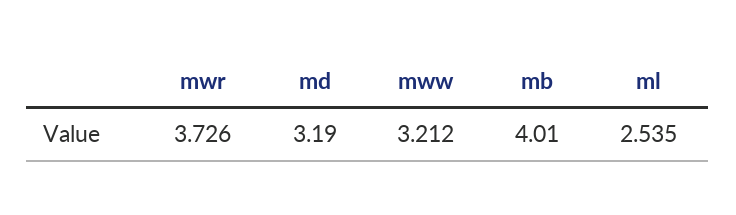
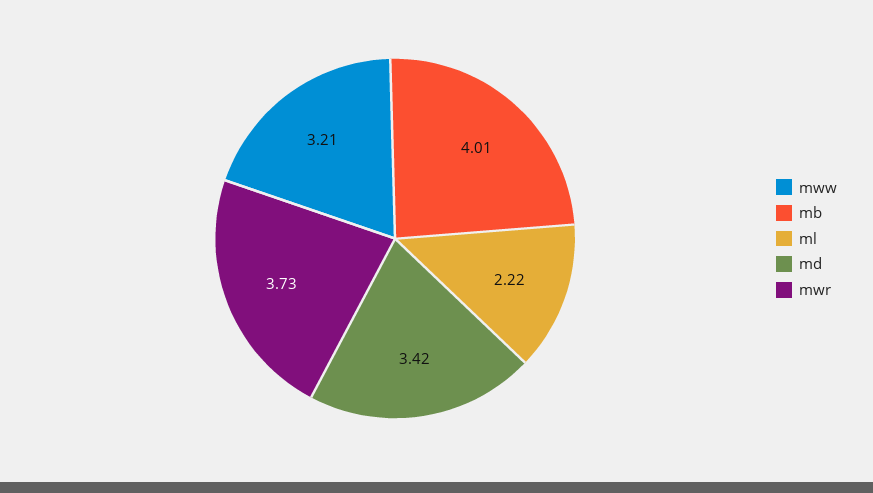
  {
    "mwr": 3.726,
-   "md": 3.19,
+   "md": 3.42,
    "mww": 3.212,
    "mb": 4.01,
-   "ml": 2.535
+   "ml": 2.22
  }

